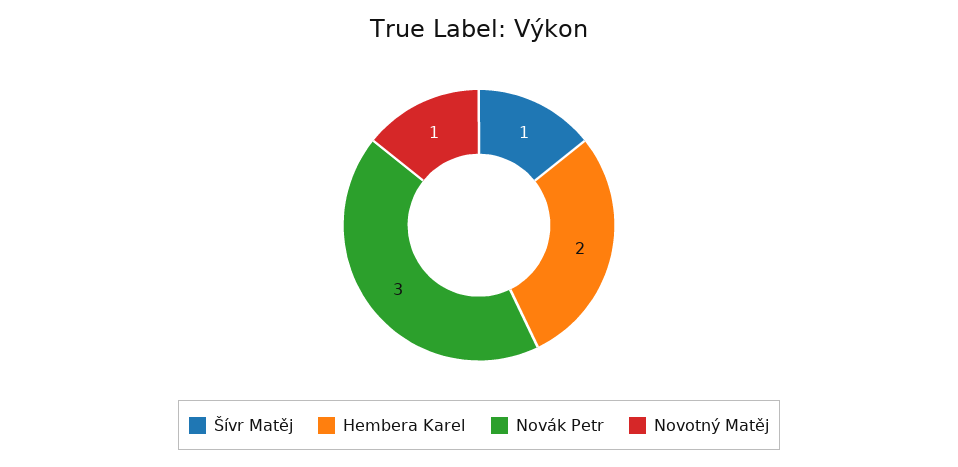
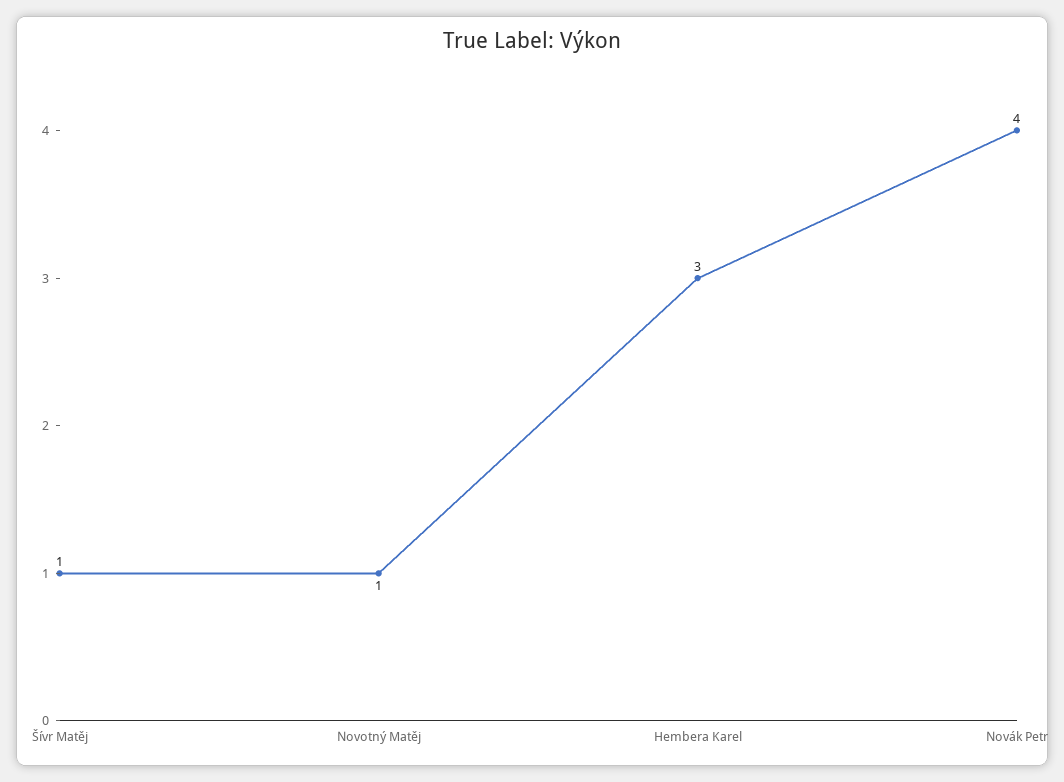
  {
    "Šívr Matěj": 1,
-   "Hembera Karel": 2,
+   "Hembera Karel": 3,
-   "Novák Petr": 3,
+   "Novák Petr": 4,
    "Novotný Matěj": 1
  }

